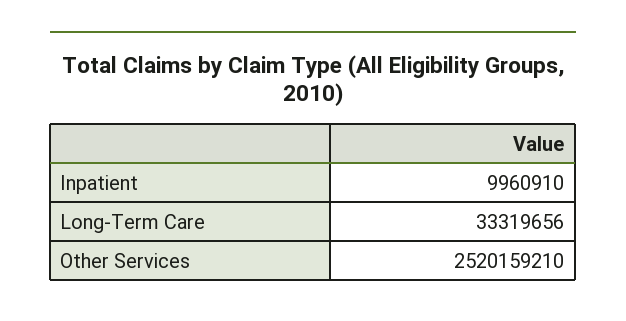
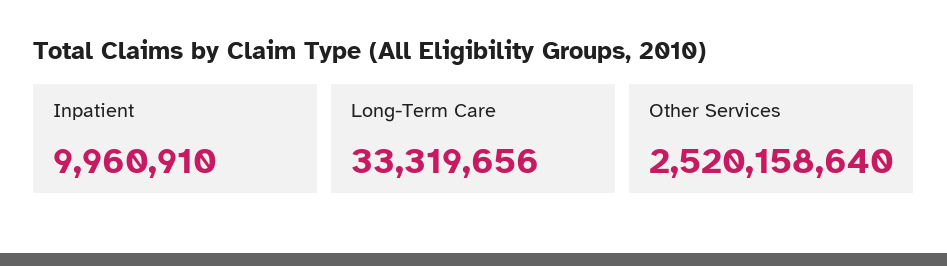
  {
    "Inpatient": 9960910,
    "Long-Term Care": 33319656,
-   "Other Services": 2520159210
+   "Other Services": 2520158640
  }

